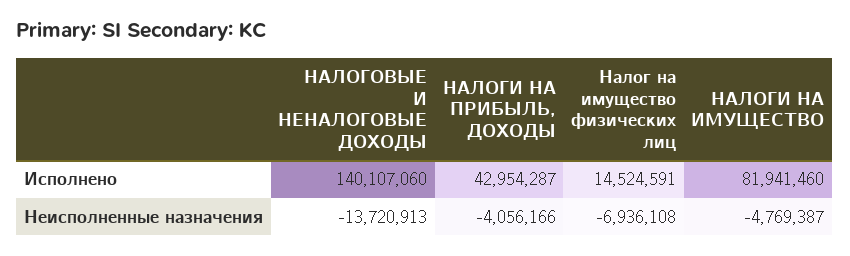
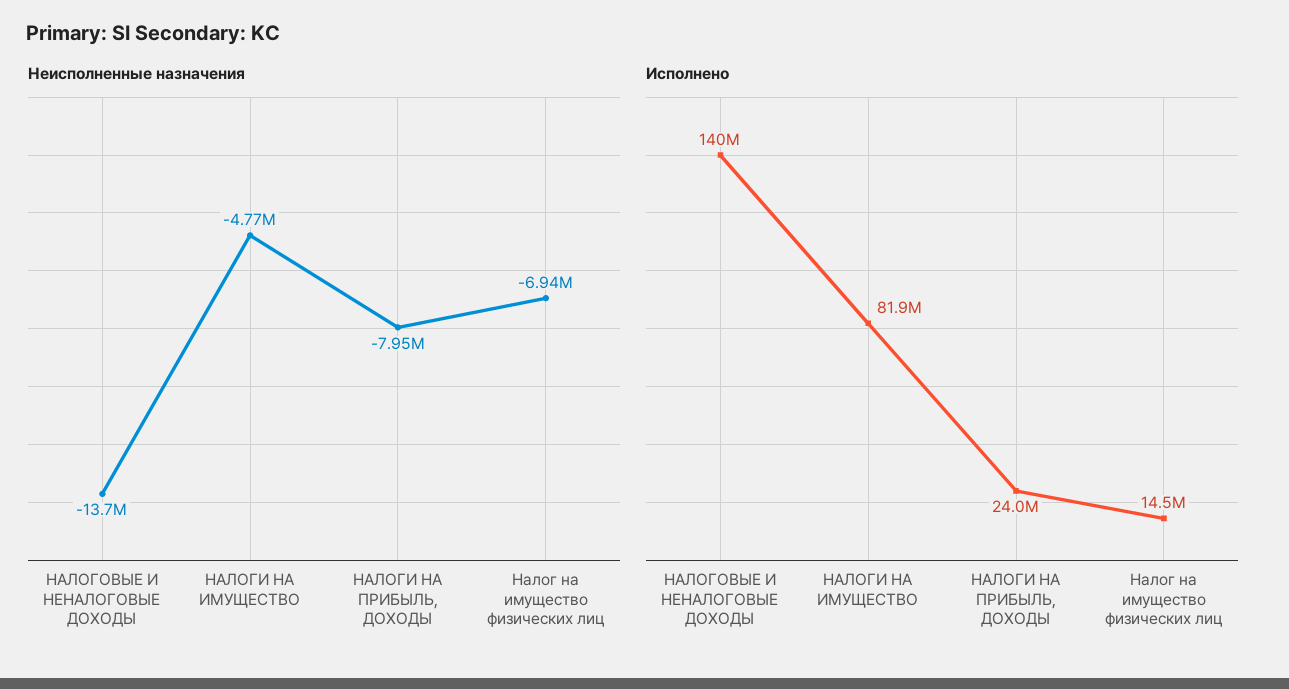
  {
    "Исполнено": {
      "НАЛОГОВЫЕ И НЕНАЛОГОВЫЕ ДОХОДЫ": 140107060,
-     "НАЛОГИ НА ПРИБЫЛЬ, ДОХОДЫ": 42954287,
+     "НАЛОГИ НА ПРИБЫЛЬ, ДОХОДЫ": 24000000,
      "Налог на имущество физических лиц": 14524591,
      "НАЛОГИ НА ИМУЩЕСТВО": 81941460
    },
    "Неисполненные назначения": {
      "НАЛОГОВЫЕ И НЕНАЛОГОВЫЕ ДОХОДЫ": -13720913,
-     "НАЛОГИ НА ПРИБЫЛЬ, ДОХОДЫ": -4056166,
+     "НАЛОГИ НА ПРИБЫЛЬ, ДОХОДЫ": -7950000,
      "Налог на имущество физических лиц": -6936108,
      "НАЛОГИ НА ИМУЩЕСТВО": -4769387
    }
  }

